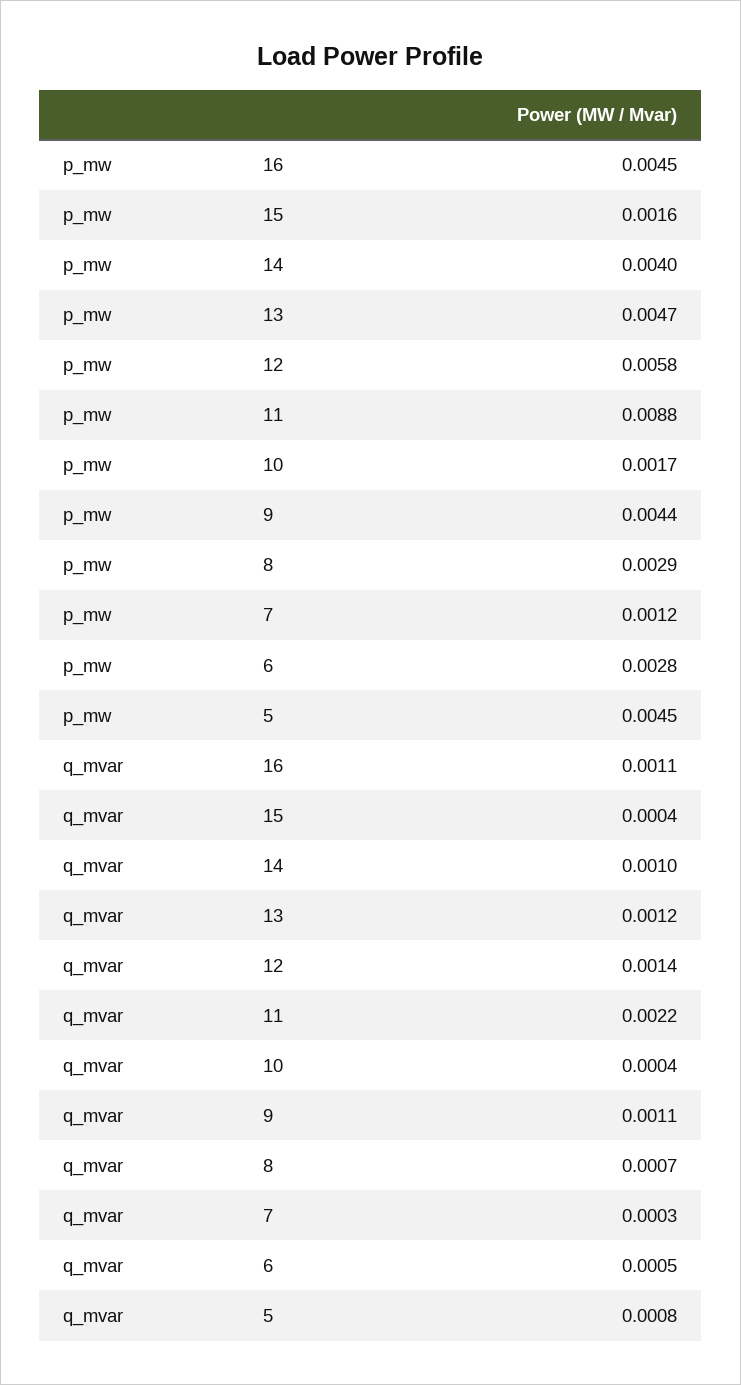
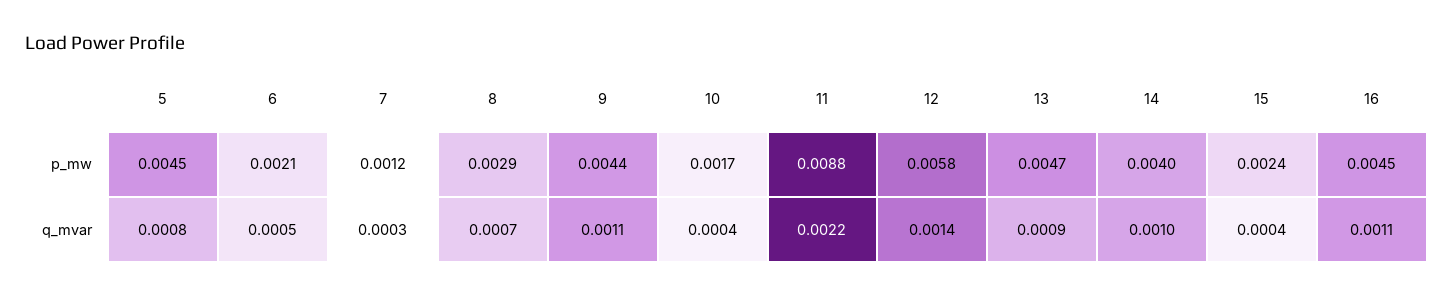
  {
    "p_mw": {
      "16": 0.0045,
-     "15": 0.0016,
+     "15": 0.0024,
      "14": 0.004,
      "13": 0.0047,
      "12": 0.0058,
      "11": 0.0088,
      "10": 0.0017,
      "9": 0.0044,
      "8": 0.0029,
      "7": 0.0012,
-     "6": 0.0028,
+     "6": 0.0021,
      "5": 0.0045
    },
    "q_mvar": {
      "16": 0.0011,
      "15": 0.0004,
      "14": 0.001,
-     "13": 0.0012,
+     "13": 0.0009,
      "12": 0.0014,
      "11": 0.0022,
      "10": 0.0004,
      "9": 0.0011,
      "8": 0.0007,
      "7": 0.0003,
      "6": 0.0005,
      "5": 0.0008
    }
  }

